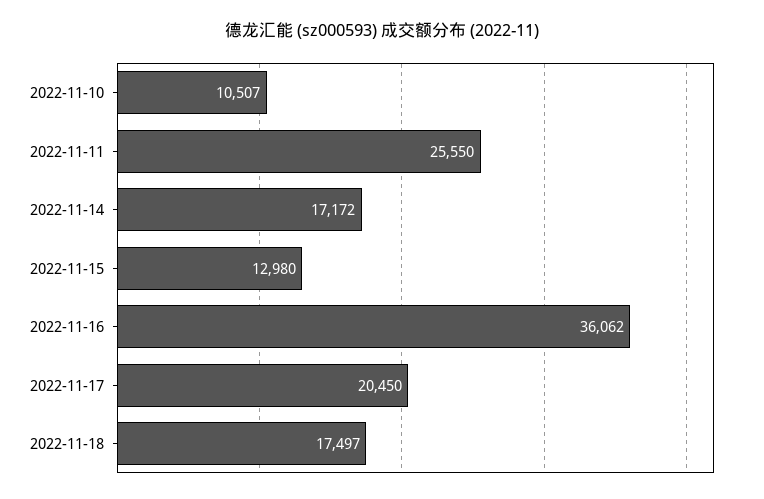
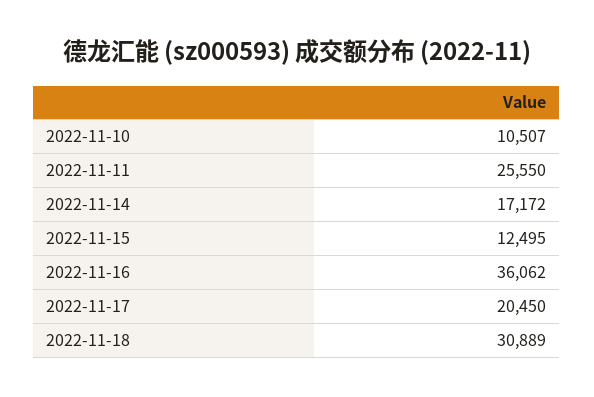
  {
    "2022-11-10": 10507,
    "2022-11-11": 25550,
    "2022-11-14": 17172,
-   "2022-11-15": 12980,
+   "2022-11-15": 12495,
    "2022-11-16": 36062,
    "2022-11-17": 20450,
-   "2022-11-18": 17497
+   "2022-11-18": 30889
  }

